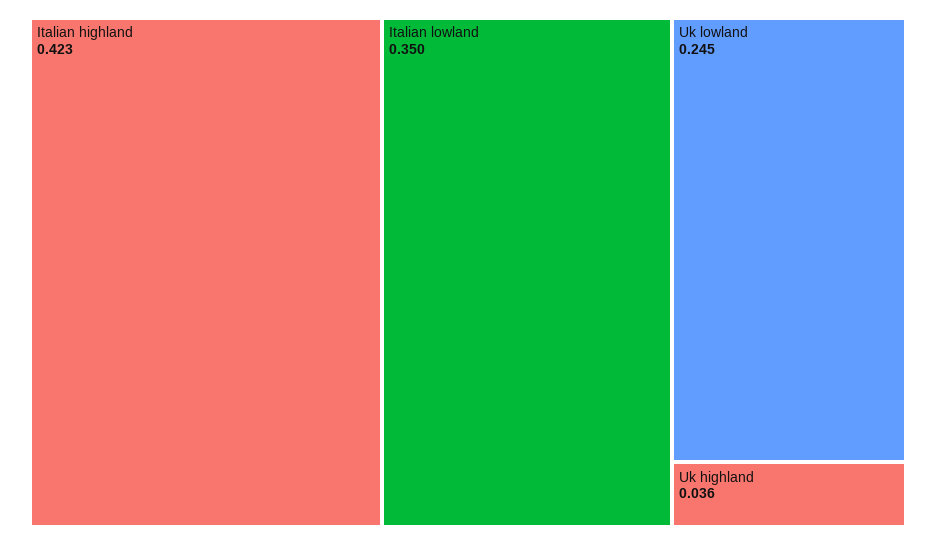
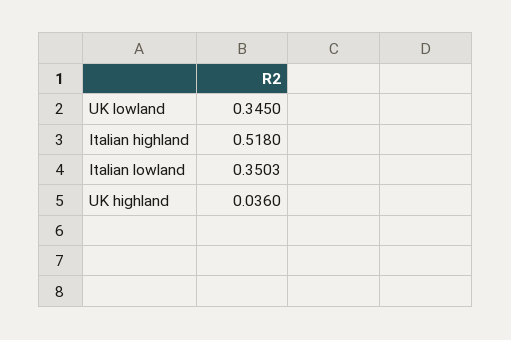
  {
-   "Italian highland": 0.423,
+   "Italian highland": 0.518,
    "Italian lowland": 0.3503,
-   "Uk lowland": 0.245,
+   "Uk lowland": 0.345,
    "Uk highland": 0.036
  }

